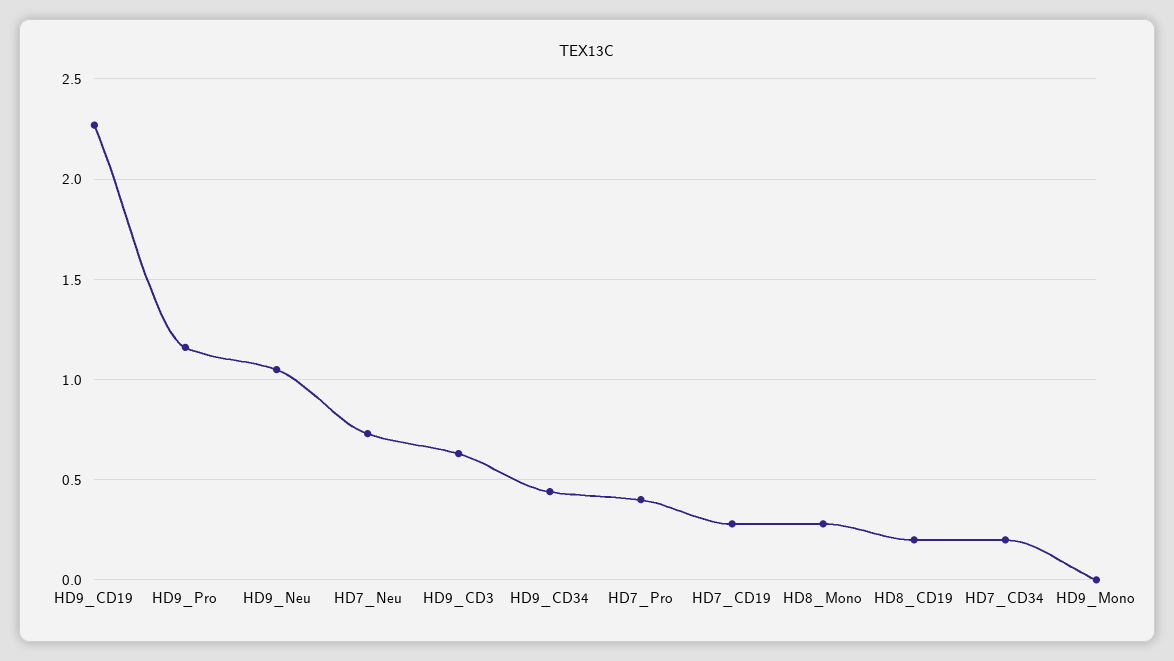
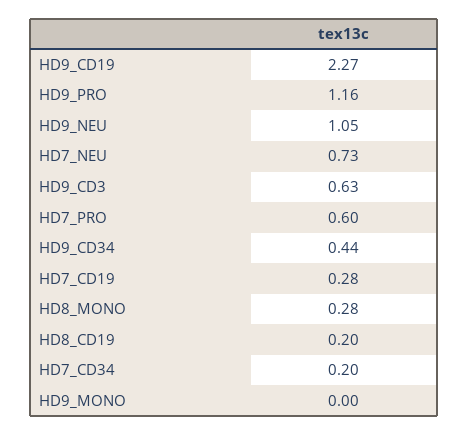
  {
    "HD9_CD19": 2.27,
    "HD9_Pro": 1.16,
    "HD9_Neu": 1.05,
    "HD7_Neu": 0.73,
    "HD9_CD3": 0.63,
    "HD9_CD34": 0.44,
-   "HD7_Pro": 0.4,
+   "HD7_Pro": 0.6,
    "HD7_CD19": 0.28,
    "HD8_Mono": 0.28,
    "HD8_CD19": 0.2,
    "HD7_CD34": 0.2,
    "HD9_Mono": 0
  }

